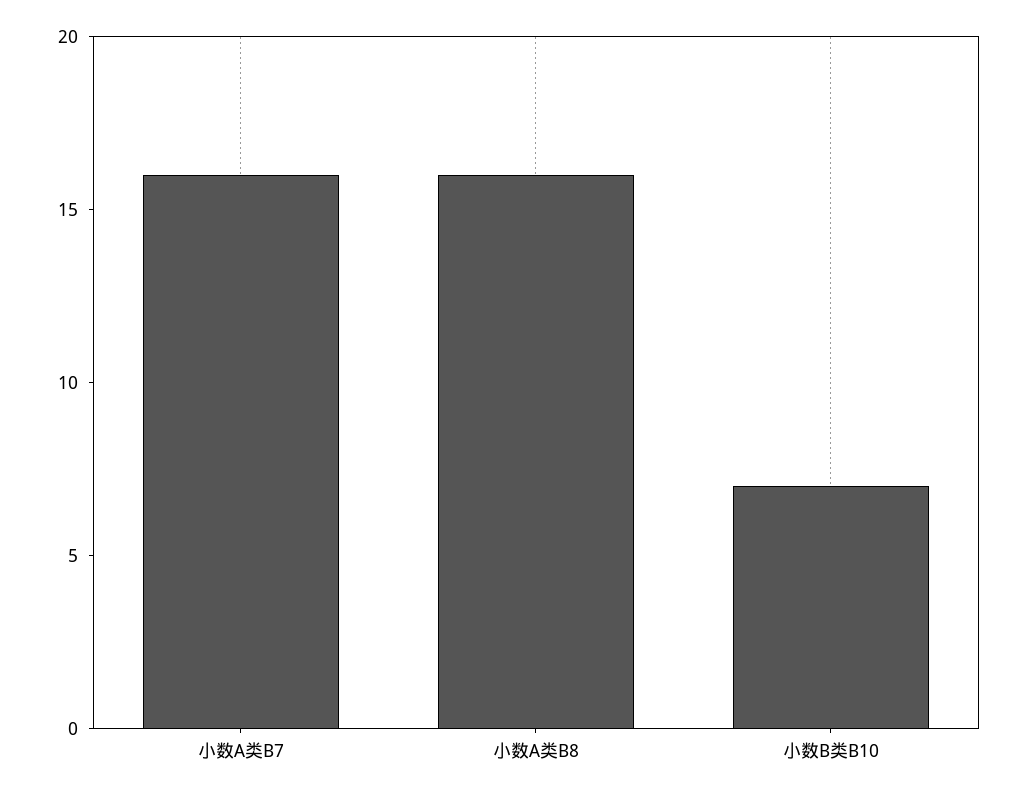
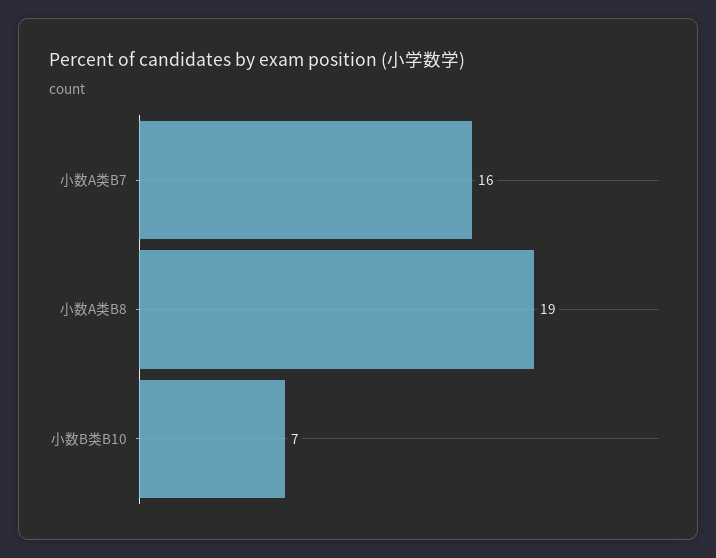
  {
    "小数A类B7": 16,
-   "小数A类B8": 16,
+   "小数A类B8": 19,
    "小数B类B10": 7
  }

